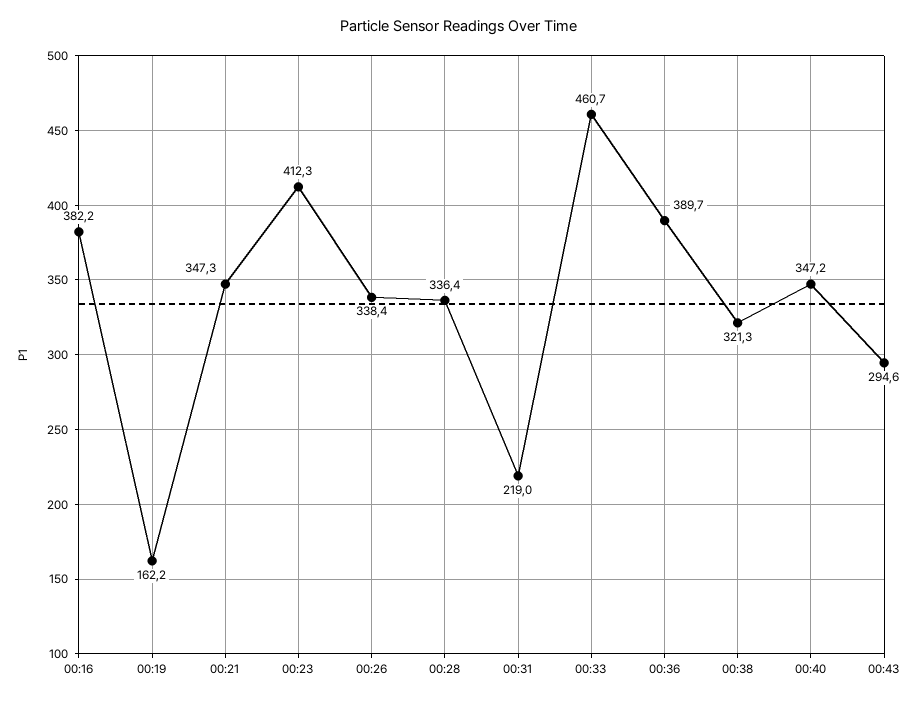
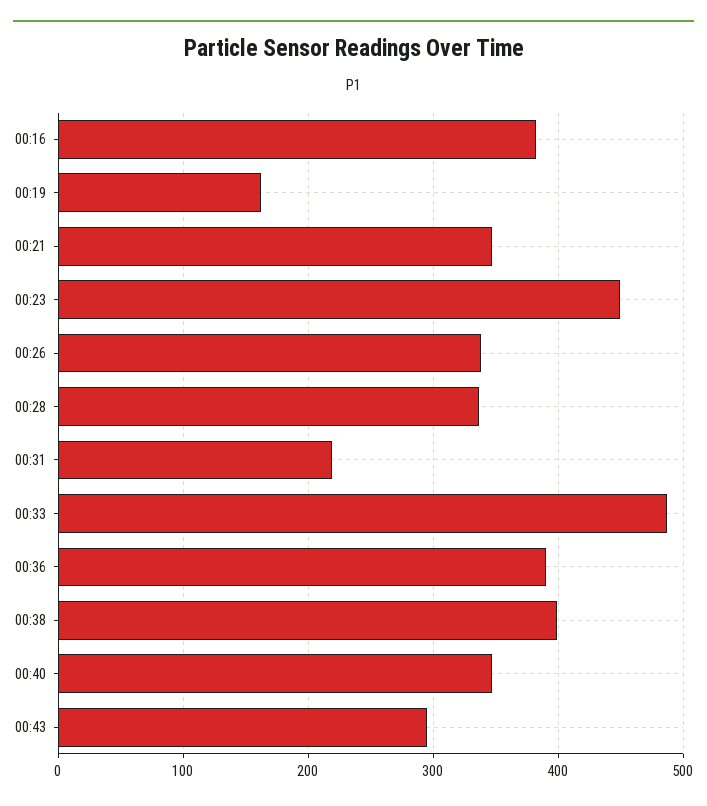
  {
    "00:16": 382.2,
    "00:19": 162.2,
    "00:21": 347.3,
-   "00:23": 412.3,
+   "00:23": 450,
    "00:26": 338.4,
    "00:28": 336.4,
    "00:31": 219,
-   "00:33": 460.7,
+   "00:33": 490,
    "00:36": 389.7,
-   "00:38": 321.3,
+   "00:38": 400,
    "00:40": 347.2,
    "00:43": 294.6
  }

